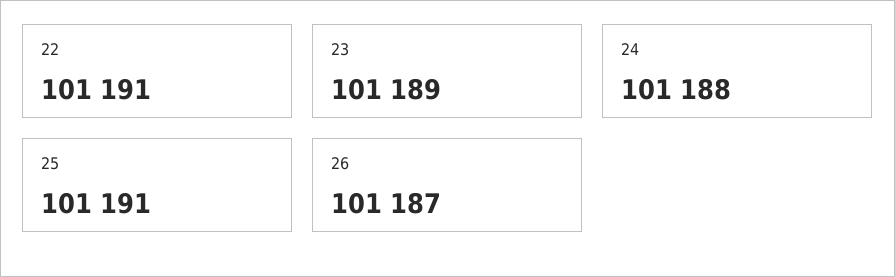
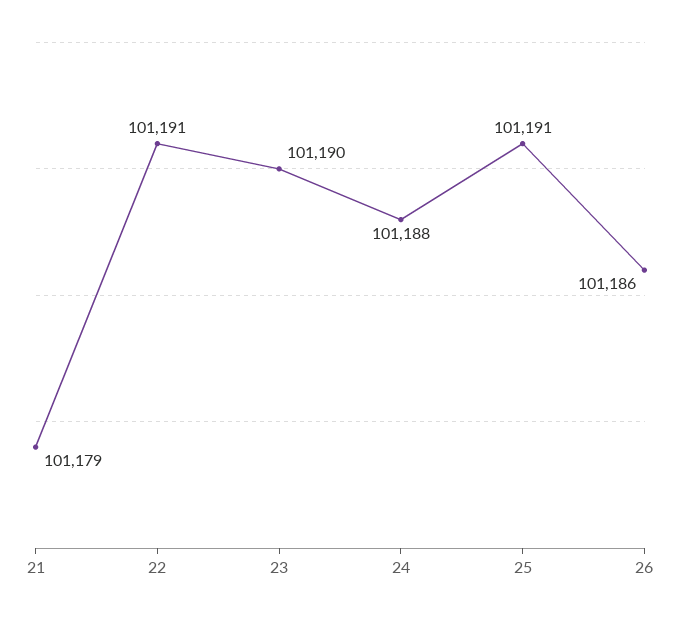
  {
    "22": 101191,
-   "23": 101189,
+   "23": 101190,
    "24": 101188,
    "25": 101191,
-   "26": 101187
+   "26": 101186,
+   "21": 101179
  }

